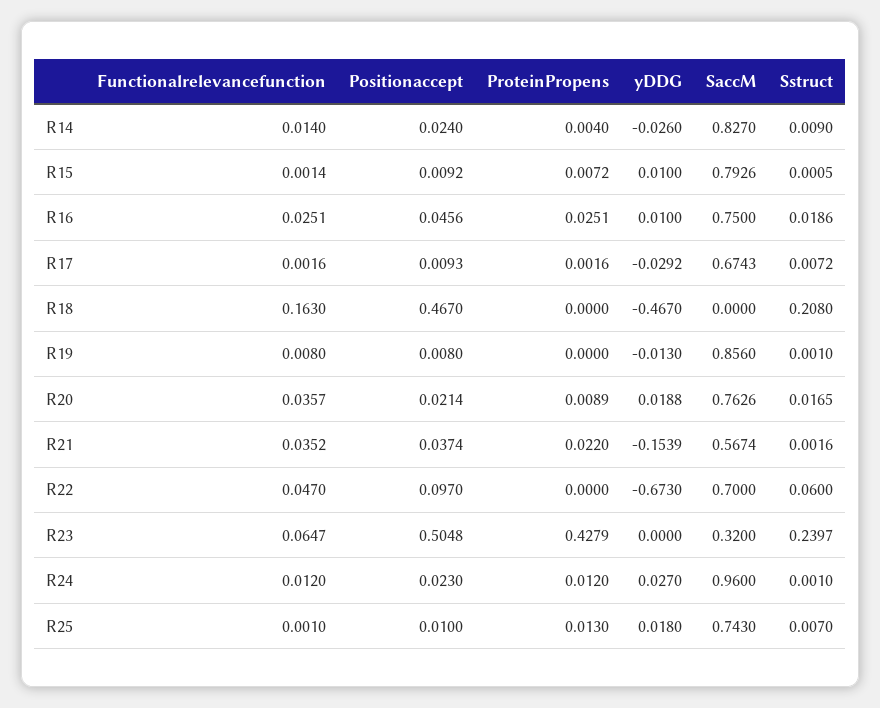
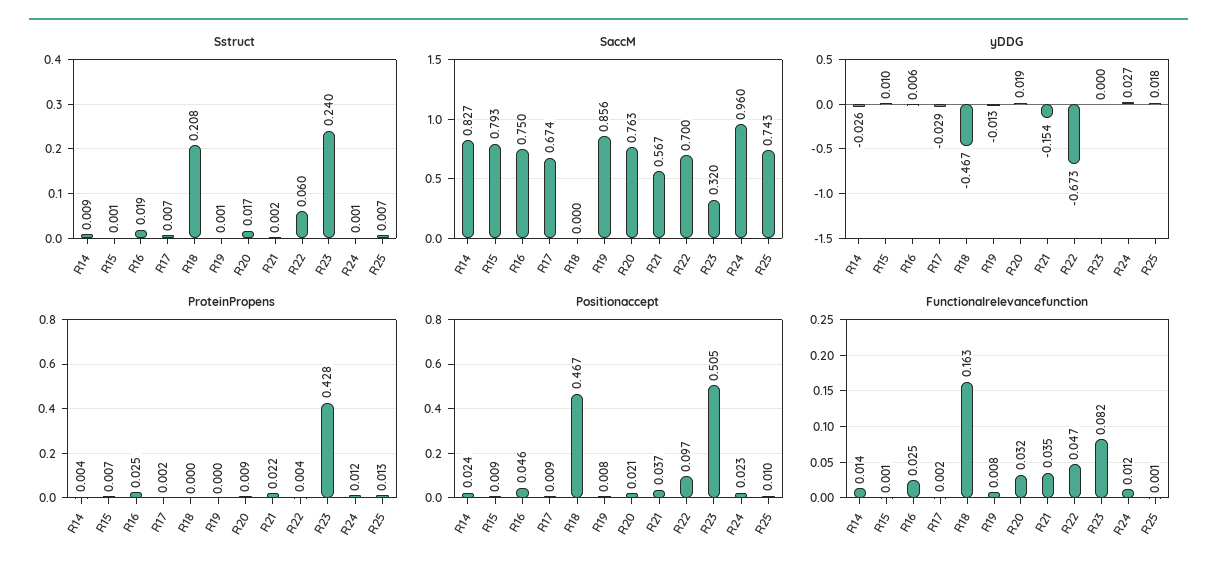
  {
    "Functionalrelevancefunction": {
      "R14": 0.014,
      "R15": 0.0014,
      "R16": 0.0251,
      "R17": 0.0016,
      "R18": 0.163,
      "R19": 0.008,
-     "R20": 0.0357,
+     "R20": 0.032,
      "R21": 0.0352,
      "R22": 0.047,
-     "R23": 0.0647,
+     "R23": 0.082,
      "R24": 0.012,
      "R25": 0.001
    },
    "Positionaccept": {
      "R14": 0.024,
      "R15": 0.0092,
      "R16": 0.0456,
      "R17": 0.0093,
      "R18": 0.467,
      "R19": 0.008,
      "R20": 0.0214,
      "R21": 0.0374,
      "R22": 0.097,
      "R23": 0.5048,
      "R24": 0.023,
      "R25": 0.01
    },
    "ProteinPropens": {
      "R14": 0.004,
      "R15": 0.0072,
      "R16": 0.0251,
      "R17": 0.0016,
      "R18": 0,
      "R19": 0,
      "R20": 0.0089,
      "R21": 0.022,
-     "R22": 0,
+     "R22": 0.004,
      "R23": 0.4279,
      "R24": 0.012,
      "R25": 0.013
    },
    "yDDG": {
      "R14": -0.026,
      "R15": 0.01,
-     "R16": 0.01,
+     "R16": 0.006,
      "R17": -0.0292,
      "R18": -0.467,
      "R19": -0.013,
      "R20": 0.0188,
      "R21": -0.1539,
      "R22": -0.673,
      "R23": 0,
      "R24": 0.027,
      "R25": 0.018
    },
    "SaccM": {
      "R14": 0.827,
      "R15": 0.7926,
      "R16": 0.75,
      "R17": 0.6743,
      "R18": 0,
      "R19": 0.856,
      "R20": 0.7626,
      "R21": 0.5674,
      "R22": 0.7,
      "R23": 0.32,
      "R24": 0.96,
      "R25": 0.743
    },
    "Sstruct": {
      "R14": 0.009,
      "R15": 0.0005,
      "R16": 0.0186,
      "R17": 0.0072,
      "R18": 0.208,
      "R19": 0.001,
      "R20": 0.0165,
      "R21": 0.0016,
      "R22": 0.06,
      "R23": 0.2397,
      "R24": 0.001,
      "R25": 0.007
    }
  }

